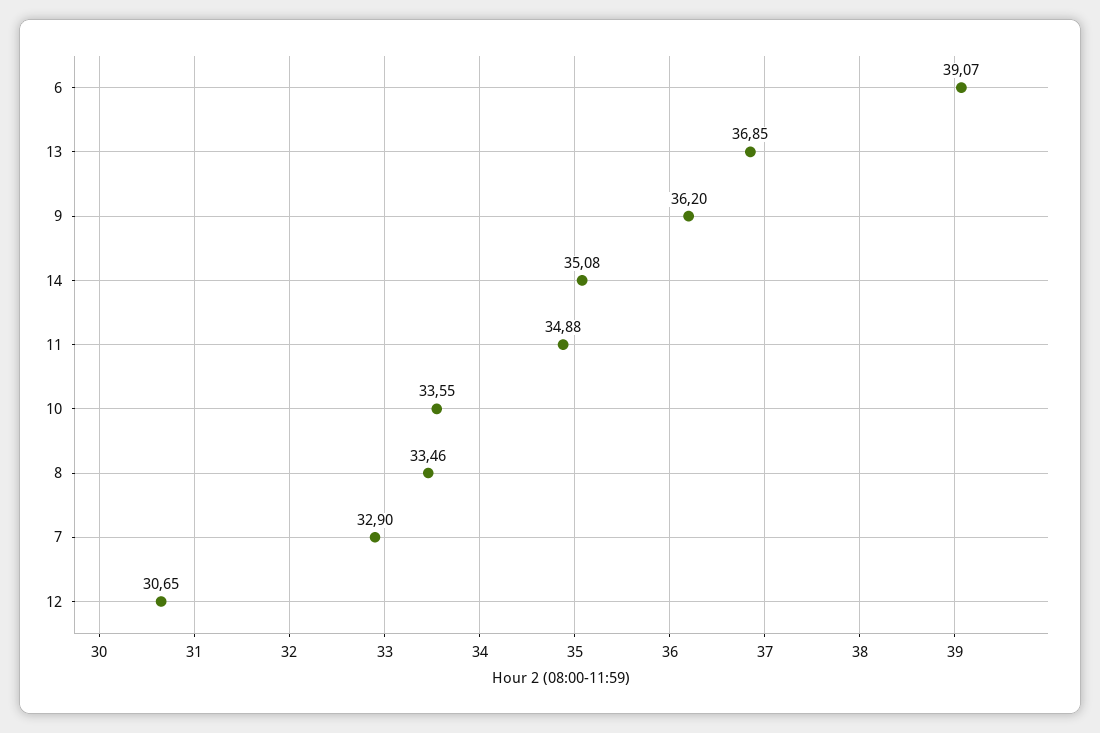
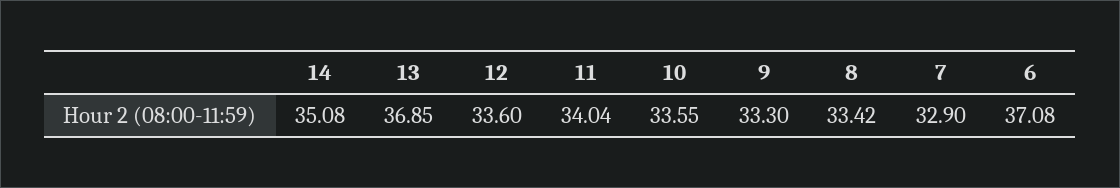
  {
-   "6": 39.07,
+   "6": 37.08,
    "13": 36.85,
-   "9": 36.2,
+   "9": 33.3,
    "14": 35.08,
-   "11": 34.88,
+   "11": 34.04,
    "10": 33.55,
-   "8": 33.46,
+   "8": 33.42,
    "7": 32.9,
-   "12": 30.65
+   "12": 33.6
  }

